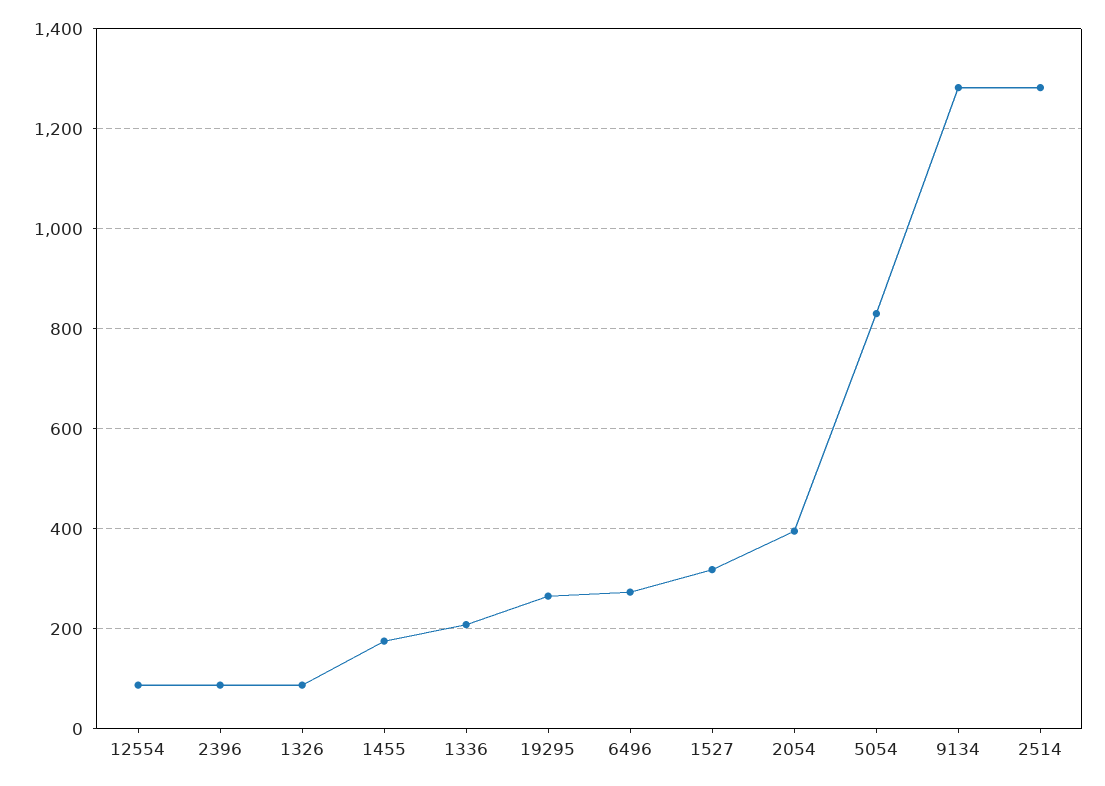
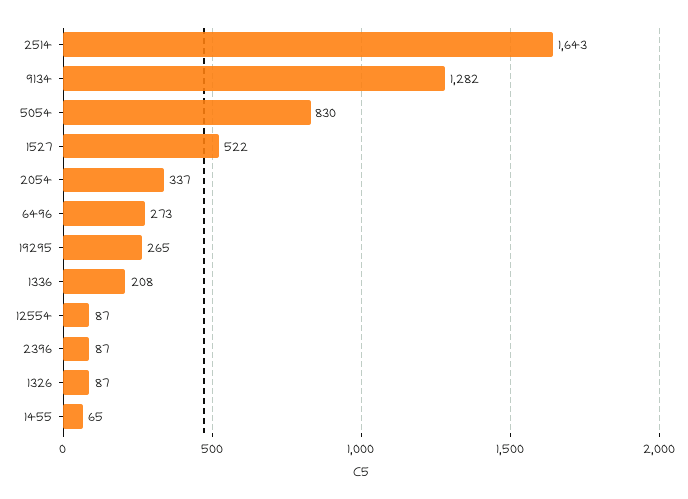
  {
    "12554": 87,
    "2396": 87,
    "1326": 87,
-   "1455": 180,
+   "1455": 65,
    "1336": 208,
    "19295": 265,
    "6496": 273,
-   "1527": 320,
+   "1527": 522,
-   "2054": 400,
+   "2054": 337,
    "5054": 830,
    "9134": 1282,
-   "2514": 1280
+   "2514": 1643
  }

